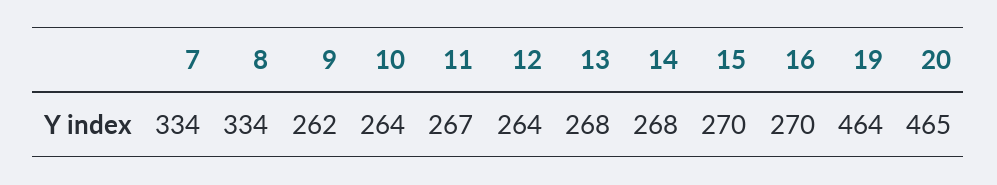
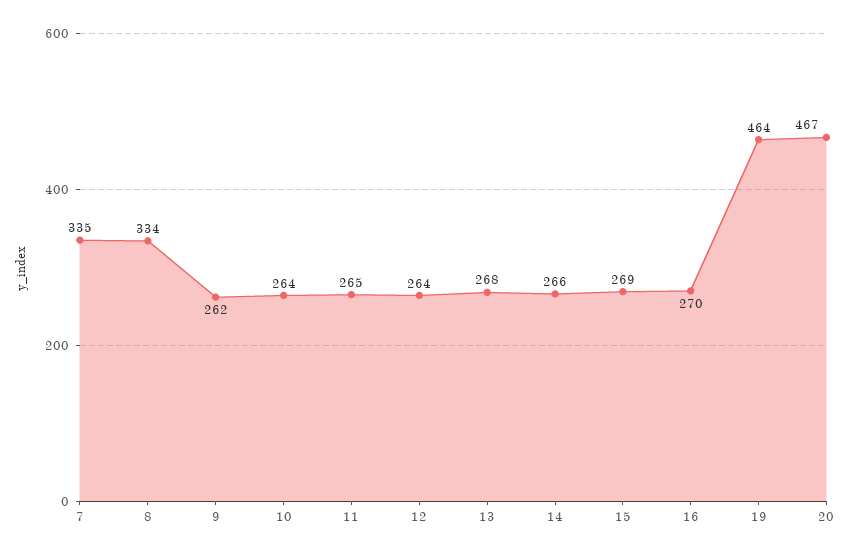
  {
-   "7": 334,
+   "7": 335,
    "8": 334,
    "9": 262,
    "10": 264,
-   "11": 267,
+   "11": 265,
    "12": 264,
    "13": 268,
-   "14": 268,
+   "14": 266,
-   "15": 270,
+   "15": 269,
    "16": 270,
    "19": 464,
-   "20": 465
+   "20": 467
  }

